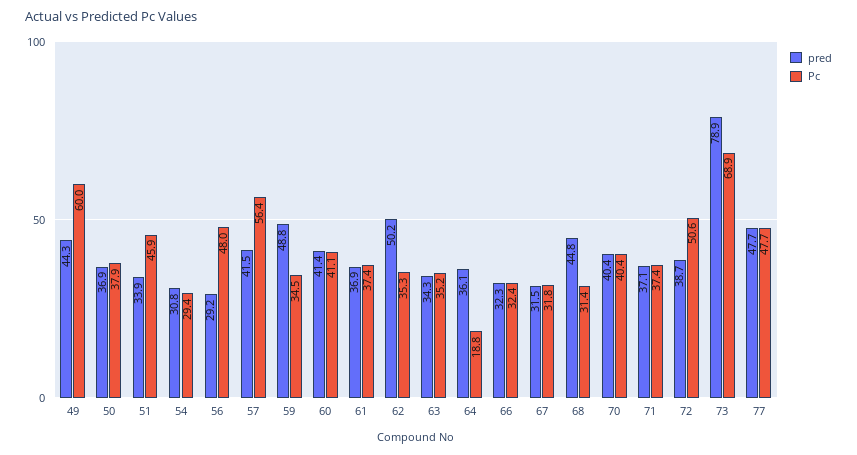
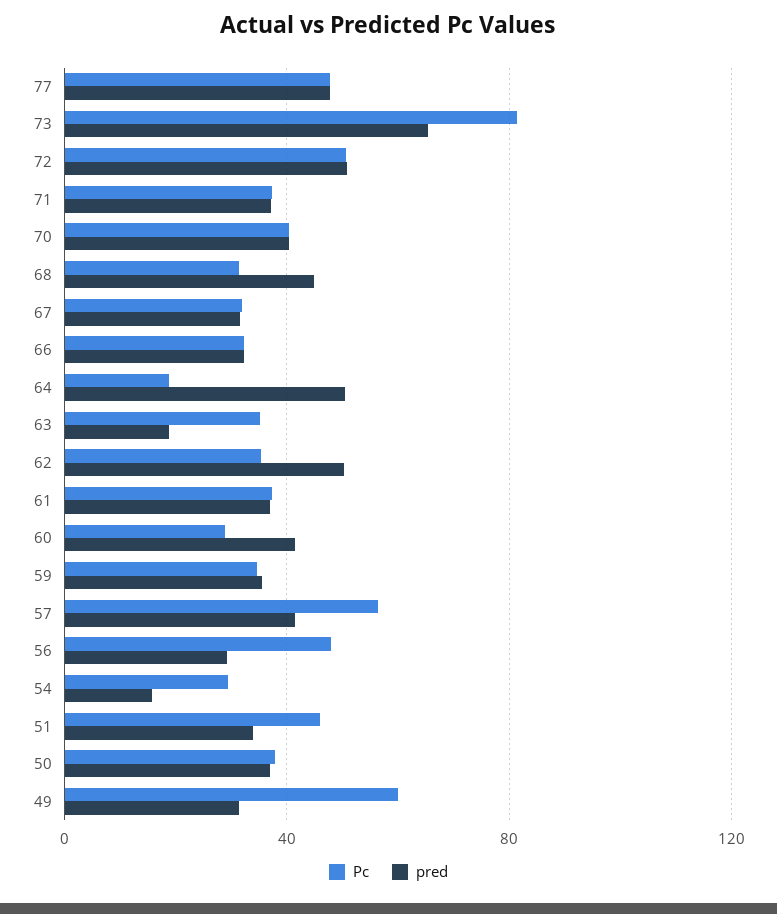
  {
    "pred": {
-     "49": 44.3,
+     "49": 30,
      "50": 36.9,
      "51": 33.9,
-     "54": 30.8,
+     "54": 15,
      "56": 29.2,
      "57": 41.5,
-     "59": 48.8,
+     "59": 35,
      "60": 41.4,
      "61": 36.9,
      "62": 50.2,
-     "63": 34.3,
+     "63": 20,
-     "64": 36.1,
+     "64": 50,
      "66": 32.3,
      "67": 31.5,
      "68": 44.8,
      "70": 40.4,
      "71": 37.1,
-     "72": 38.7,
+     "72": 50,
-     "73": 78.9,
+     "73": 65,
      "77": 47.7
    },
    "Pc": {
      "49": 60,
      "50": 37.9,
      "51": 45.9,
      "54": 29.4,
      "56": 48,
      "57": 56.4,
      "59": 34.5,
-     "60": 41.1,
+     "60": 30,
      "61": 37.4,
      "62": 35.3,
      "63": 35.2,
      "64": 18.8,
      "66": 32.4,
      "67": 31.8,
      "68": 31.4,
      "70": 40.4,
      "71": 37.4,
      "72": 50.6,
-     "73": 68.9,
+     "73": 80,
      "77": 47.7
    }
  }

